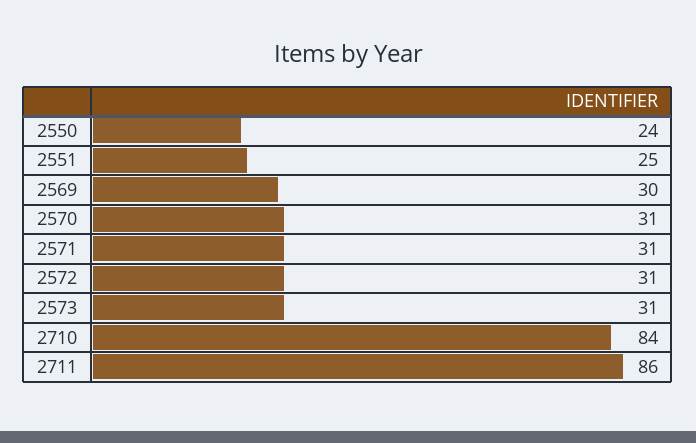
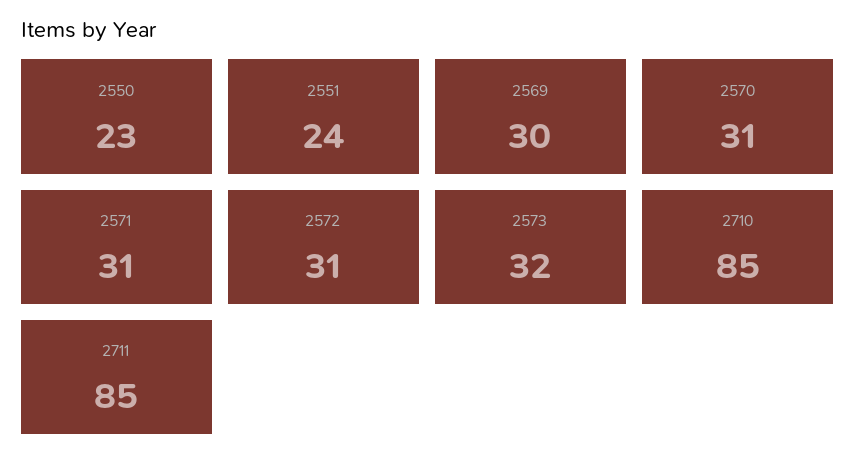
  {
-   "2550": 24,
+   "2550": 23,
-   "2551": 25,
+   "2551": 24,
    "2569": 30,
    "2570": 31,
    "2571": 31,
    "2572": 31,
-   "2573": 31,
+   "2573": 32,
-   "2710": 84,
+   "2710": 85,
-   "2711": 86
+   "2711": 85
  }

